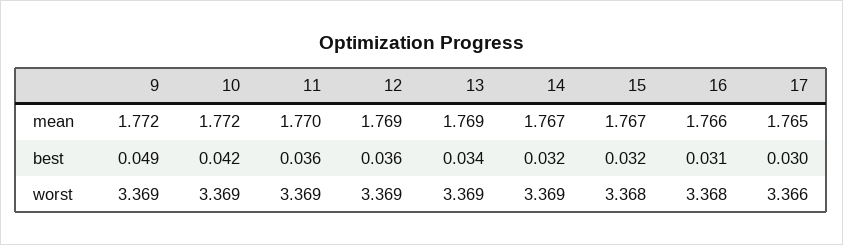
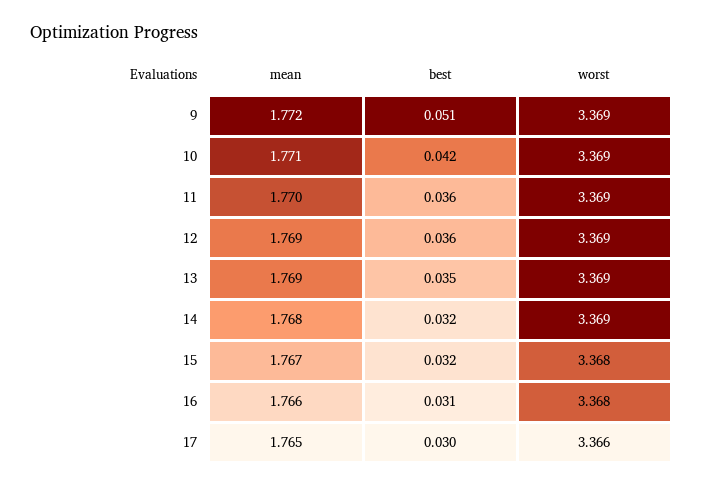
  {
    "9": {
      "mean": 1.772,
-     "best": 0.049,
+     "best": 0.051,
      "worst": 3.369
    },
    "10": {
-     "mean": 1.772,
+     "mean": 1.771,
      "best": 0.042,
      "worst": 3.369
    },
    "11": {
      "mean": 1.77,
      "best": 0.036,
      "worst": 3.369
    },
    "12": {
      "mean": 1.769,
      "best": 0.036,
      "worst": 3.369
    },
    "13": {
      "mean": 1.769,
-     "best": 0.034,
+     "best": 0.035,
      "worst": 3.369
    },
    "14": {
-     "mean": 1.767,
+     "mean": 1.768,
      "best": 0.032,
      "worst": 3.369
    },
    "15": {
      "mean": 1.767,
      "best": 0.032,
      "worst": 3.368
    },
    "16": {
      "mean": 1.766,
      "best": 0.031,
      "worst": 3.368
    },
    "17": {
      "mean": 1.765,
      "best": 0.03,
      "worst": 3.366
    }
  }

